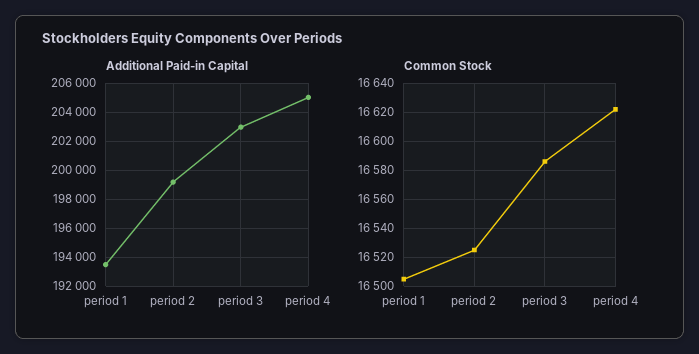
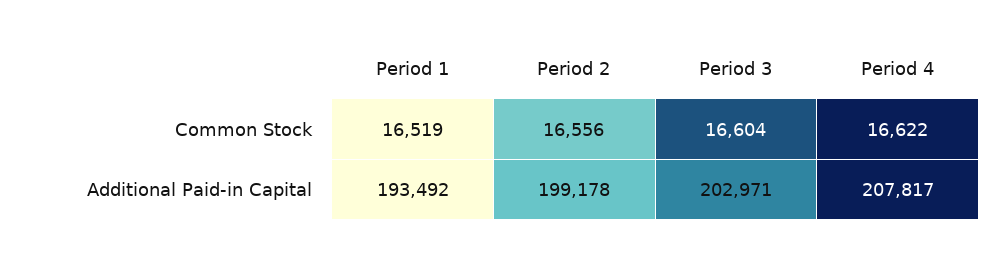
  {
    "Additional Paid-in Capital": {
      "period 1": 193492,
      "period 2": 199178,
      "period 3": 202971,
-     "period 4": 205000
+     "period 4": 207817
    },
    "Common Stock": {
-     "period 1": 16505,
+     "period 1": 16519,
-     "period 2": 16525,
+     "period 2": 16556,
-     "period 3": 16585,
+     "period 3": 16604,
      "period 4": 16622
    }
  }

